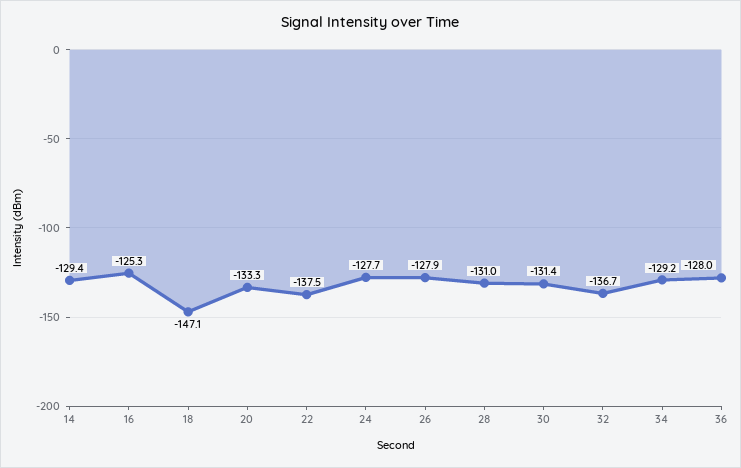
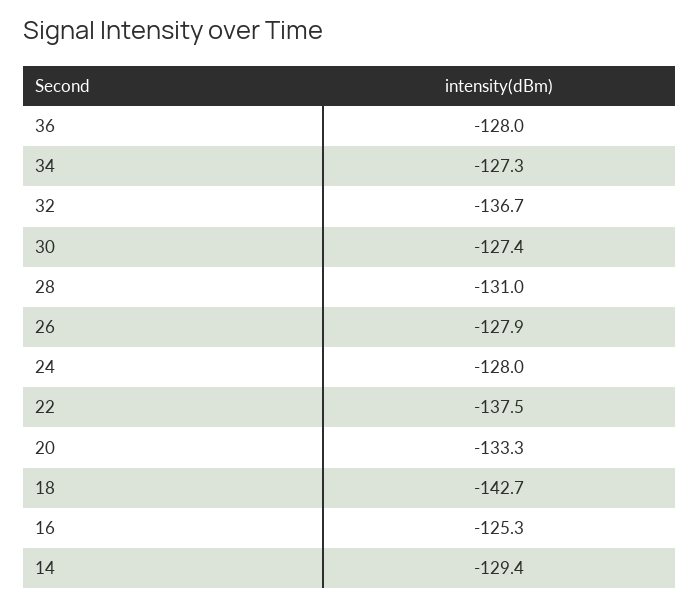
  {
    "14": -129.4,
    "16": -125.3,
-   "18": -147.1,
+   "18": -142.7,
    "20": -133.3,
    "22": -137.5,
-   "24": -127.7,
+   "24": -128,
    "26": -127.9,
    "28": -131,
-   "30": -131.4,
+   "30": -127.4,
    "32": -136.7,
-   "34": -129.2,
+   "34": -127.3,
    "36": -128
  }

